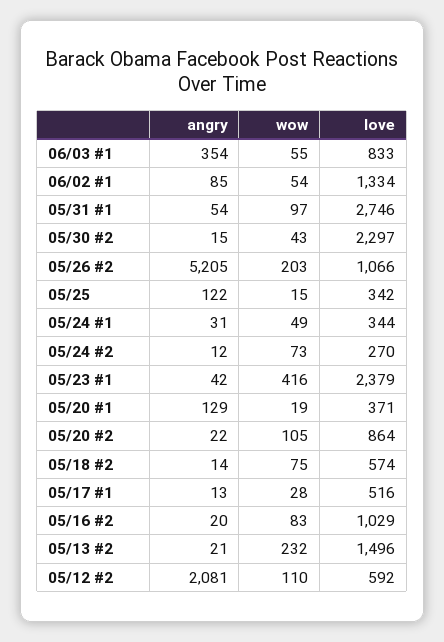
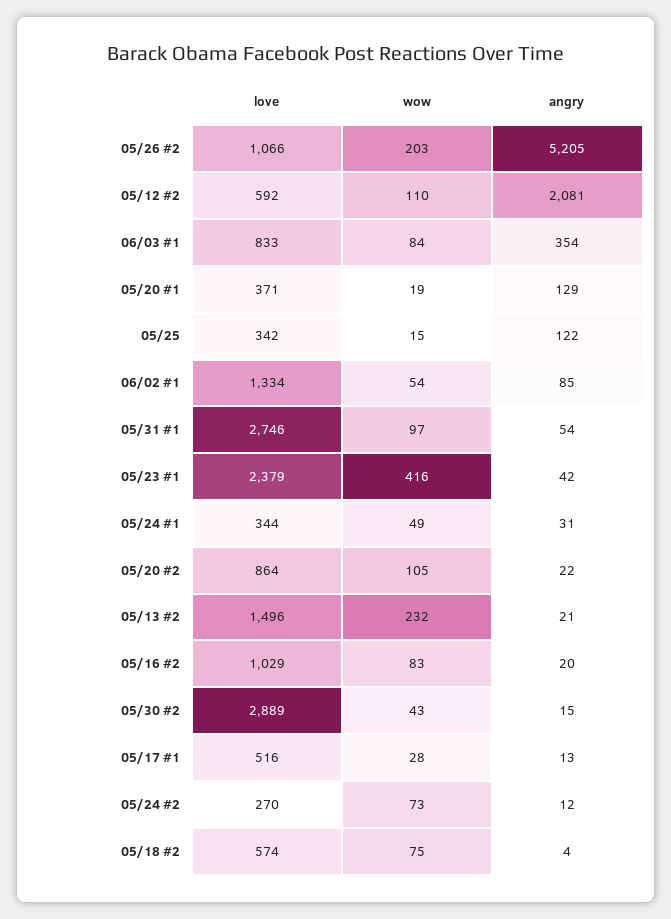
  {
    "angry": {
      "06/03 #1": 354,
      "06/02 #1": 85,
      "05/31 #1": 54,
      "05/30 #2": 15,
      "05/26 #2": 5205,
      "05/25": 122,
      "05/24 #1": 31,
      "05/24 #2": 12,
      "05/23 #1": 42,
      "05/20 #1": 129,
      "05/20 #2": 22,
-     "05/18 #2": 14,
+     "05/18 #2": 4,
      "05/17 #1": 13,
      "05/16 #2": 20,
      "05/13 #2": 21,
      "05/12 #2": 2081
    },
    "wow": {
-     "06/03 #1": 55,
+     "06/03 #1": 84,
      "06/02 #1": 54,
      "05/31 #1": 97,
      "05/30 #2": 43,
      "05/26 #2": 203,
      "05/25": 15,
      "05/24 #1": 49,
      "05/24 #2": 73,
      "05/23 #1": 416,
      "05/20 #1": 19,
      "05/20 #2": 105,
      "05/18 #2": 75,
      "05/17 #1": 28,
      "05/16 #2": 83,
      "05/13 #2": 232,
      "05/12 #2": 110
    },
    "love": {
      "06/03 #1": 833,
      "06/02 #1": 1334,
      "05/31 #1": 2746,
-     "05/30 #2": 2297,
+     "05/30 #2": 2889,
      "05/26 #2": 1066,
      "05/25": 342,
      "05/24 #1": 344,
      "05/24 #2": 270,
      "05/23 #1": 2379,
      "05/20 #1": 371,
      "05/20 #2": 864,
      "05/18 #2": 574,
      "05/17 #1": 516,
      "05/16 #2": 1029,
      "05/13 #2": 1496,
      "05/12 #2": 592
    }
  }

